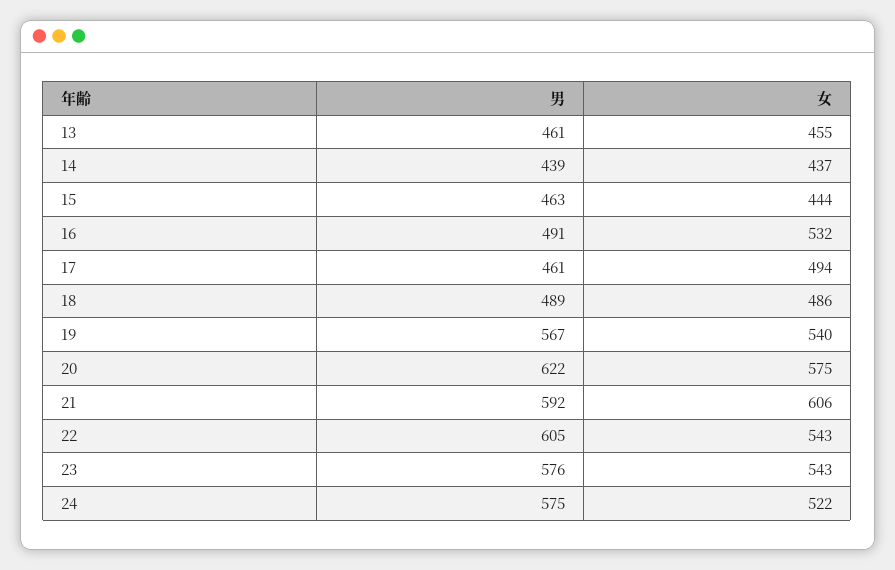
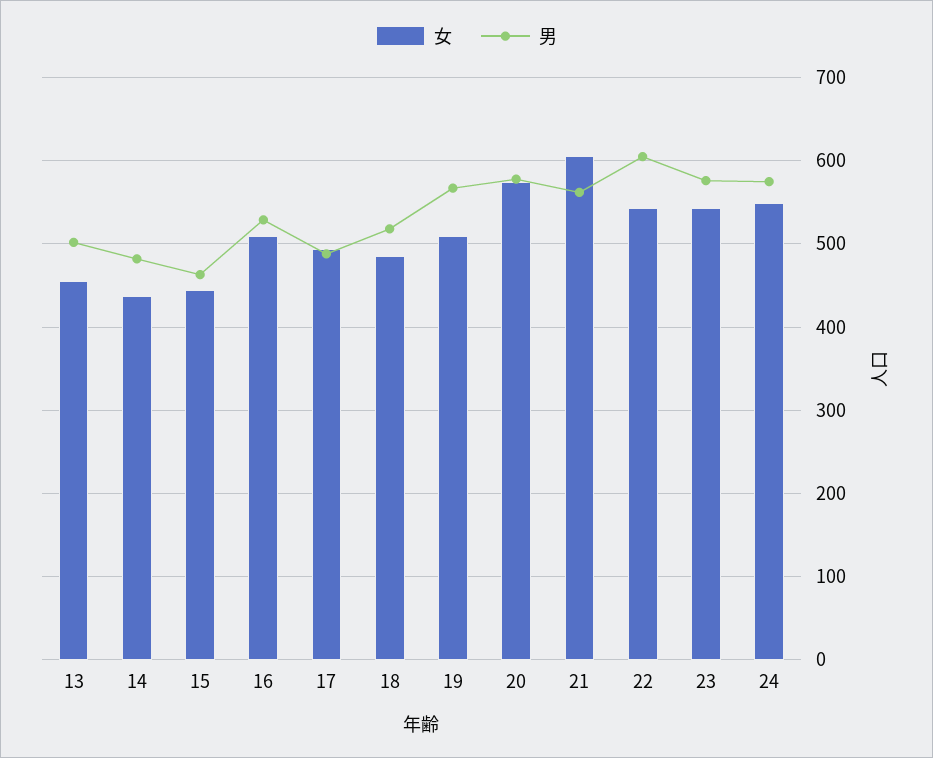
  {
    "男": {
-     "13": 461,
+     "13": 500,
-     "14": 439,
+     "14": 480,
      "15": 463,
-     "16": 491,
+     "16": 530,
-     "17": 461,
+     "17": 490,
-     "18": 489,
+     "18": 520,
      "19": 567,
-     "20": 622,
+     "20": 580,
-     "21": 592,
+     "21": 560,
      "22": 605,
      "23": 576,
      "24": 575
    },
    "女": {
      "13": 455,
      "14": 437,
      "15": 444,
-     "16": 532,
+     "16": 510,
      "17": 494,
      "18": 486,
-     "19": 540,
+     "19": 510,
      "20": 575,
      "21": 606,
      "22": 543,
      "23": 543,
-     "24": 522
+     "24": 550
    }
  }

